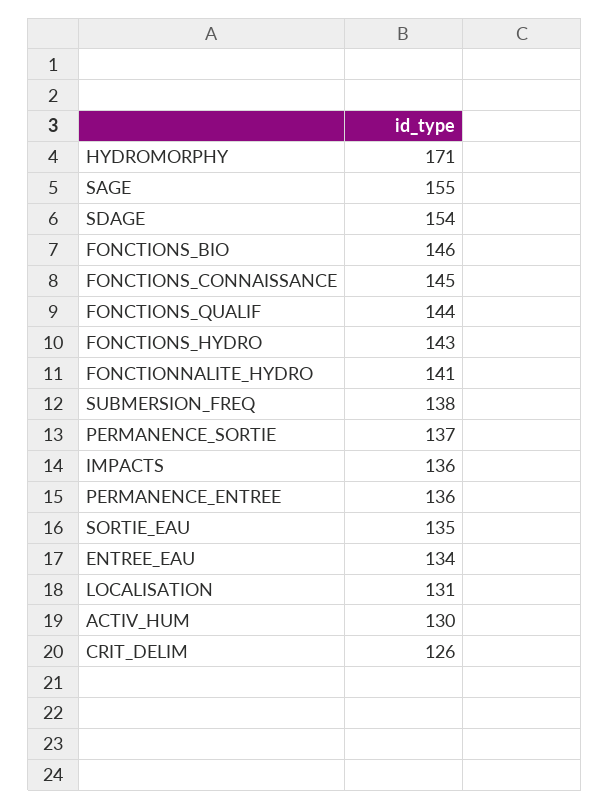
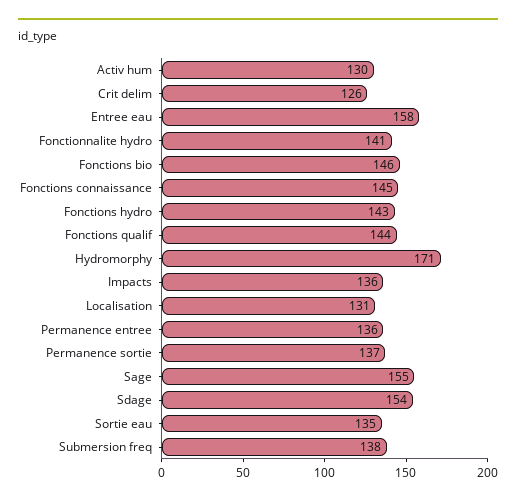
  {
    "HYDROMORPHY": 171,
    "SAGE": 155,
    "SDAGE": 154,
    "FONCTIONS_BIO": 146,
    "FONCTIONS_CONNAISSANCE": 145,
    "FONCTIONS_QUALIF": 144,
    "FONCTIONS_HYDRO": 143,
    "FONCTIONNALITE_HYDRO": 141,
    "SUBMERSION_FREQ": 138,
    "PERMANENCE_SORTIE": 137,
    "IMPACTS": 136,
    "PERMANENCE_ENTREE": 136,
    "SORTIE_EAU": 135,
-   "ENTREE_EAU": 134,
+   "ENTREE_EAU": 158,
    "LOCALISATION": 131,
    "ACTIV_HUM": 130,
    "CRIT_DELIM": 126
  }

